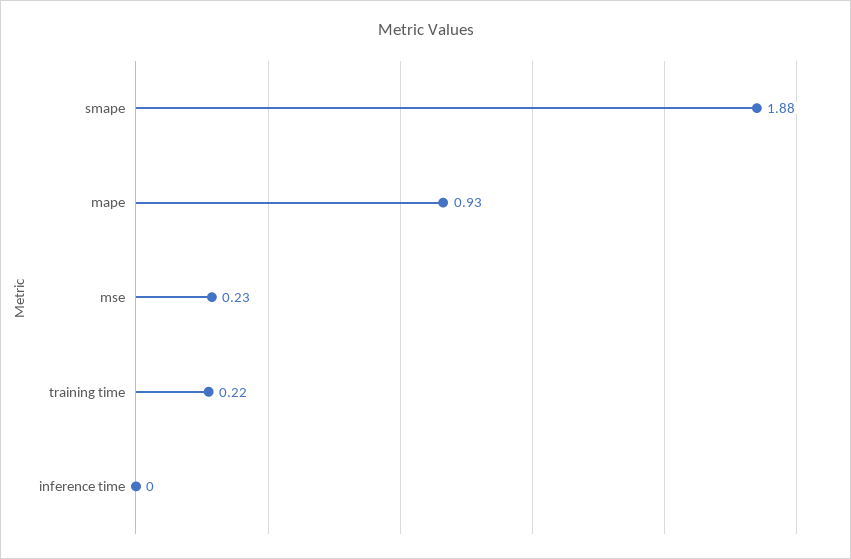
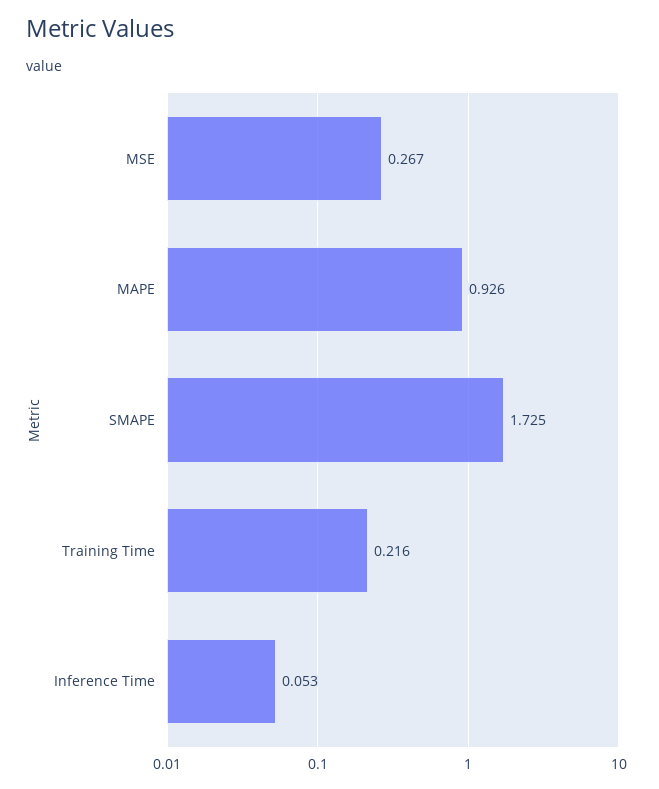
  {
-   "smape": 1.88,
+   "smape": 1.725,
    "mape": 0.926,
-   "mse": 0.23,
+   "mse": 0.267,
    "training time": 0.216,
-   "inference time": 0
+   "inference time": 0.053
  }

